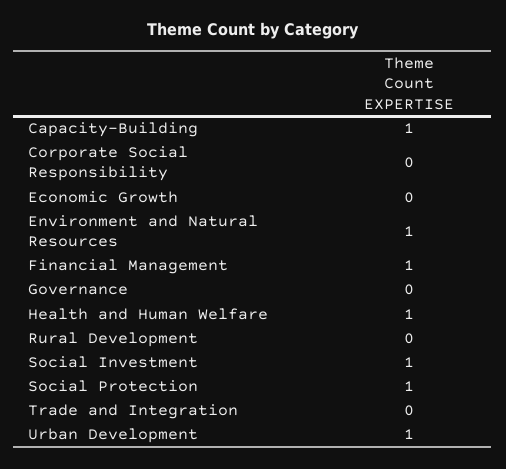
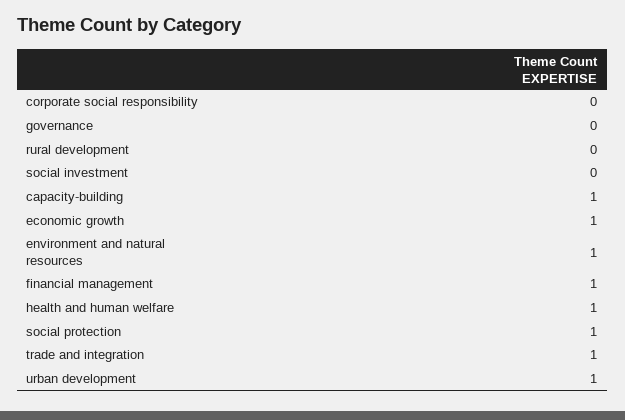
  {
    "Capacity-Building": 1,
    "Corporate Social Responsibility": 0,
-   "Economic Growth": 0,
+   "Economic Growth": 1,
    "Environment and Natural Resources": 1,
    "Financial Management": 1,
    "Governance": 0,
    "Health and Human Welfare": 1,
    "Rural Development": 0,
-   "Social Investment": 1,
+   "Social Investment": 0,
    "Social Protection": 1,
-   "Trade and Integration": 0,
+   "Trade and Integration": 1,
    "Urban Development": 1
  }

